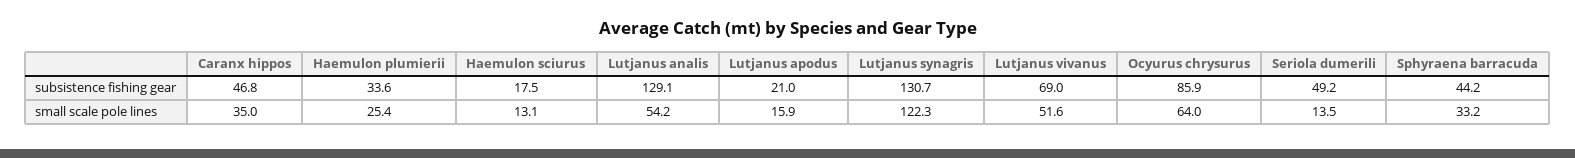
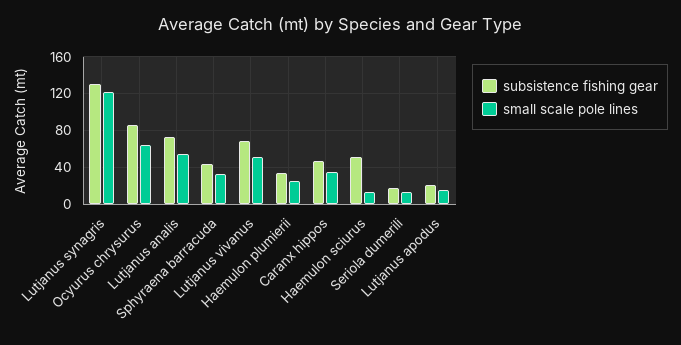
  {
    "subsistence fishing gear": {
      "Caranx hippos": 46.8,
      "Haemulon plumierii": 33.6,
-     "Haemulon sciurus": 17.5,
+     "Haemulon sciurus": 50,
-     "Lutjanus analis": 129.1,
+     "Lutjanus analis": 70,
      "Lutjanus apodus": 21,
      "Lutjanus synagris": 130.7,
      "Lutjanus vivanus": 69,
      "Ocyurus chrysurus": 85.9,
-     "Seriola dumerili": 49.2,
+     "Seriola dumerili": 20,
      "Sphyraena barracuda": 44.2
    },
    "small scale pole lines": {
      "Caranx hippos": 35,
      "Haemulon plumierii": 25.4,
      "Haemulon sciurus": 13.1,
      "Lutjanus analis": 54.2,
      "Lutjanus apodus": 15.9,
      "Lutjanus synagris": 122.3,
      "Lutjanus vivanus": 51.6,
      "Ocyurus chrysurus": 64,
      "Seriola dumerili": 13.5,
      "Sphyraena barracuda": 33.2
    }
  }

